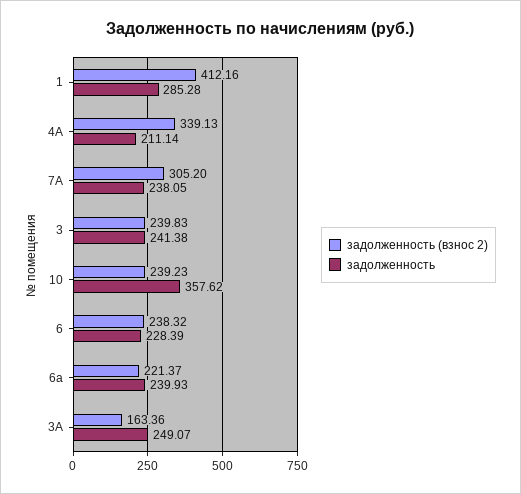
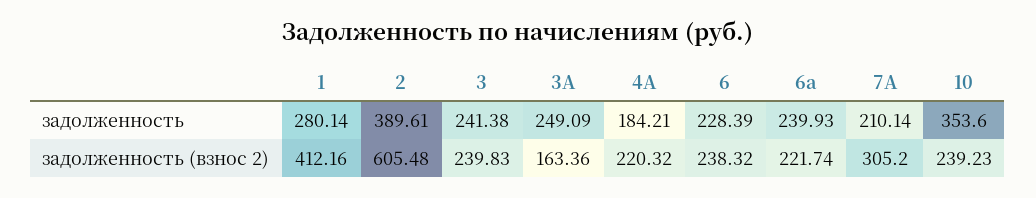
  {
    "задолженность (взнос 2)": {
      "1": 412.16,
-     "4А": 339.13,
+     "4А": 220.32,
      "7А": 305.2,
      "3": 239.83,
      "10": 239.23,
      "6": 238.32,
-     "6а": 221.37,
+     "6а": 221.74,
-     "3А": 163.36
+     "3А": 163.36,
+     "2": 605.48
    },
    "задолженность": {
-     "1": 285.28,
+     "1": 280.14,
-     "4А": 211.14,
+     "4А": 184.21,
-     "7А": 238.05,
+     "7А": 210.14,
      "3": 241.38,
-     "10": 357.62,
+     "10": 353.6,
      "6": 228.39,
      "6а": 239.93,
-     "3А": 249.07
+     "3А": 249.09,
+     "2": 389.61
    }
  }

